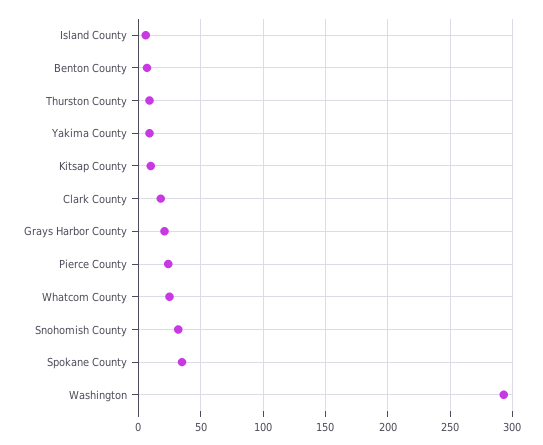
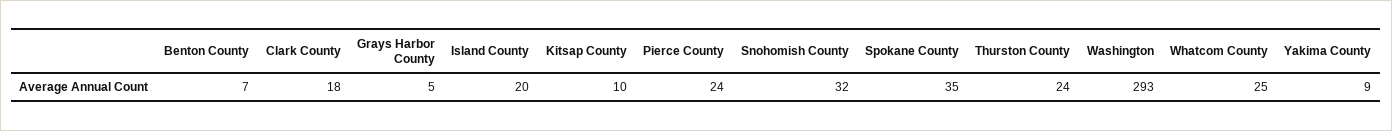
  {
-   "Island County": 5,
+   "Island County": 20,
    "Benton County": 7,
-   "Thurston County": 10,
+   "Thurston County": 24,
    "Yakima County": 9,
    "Kitsap County": 10,
    "Clark County": 18,
-   "Grays Harbor County": 20,
+   "Grays Harbor County": 5,
    "Pierce County": 24,
    "Whatcom County": 25,
    "Snohomish County": 32,
    "Spokane County": 35,
    "Washington": 293
  }

